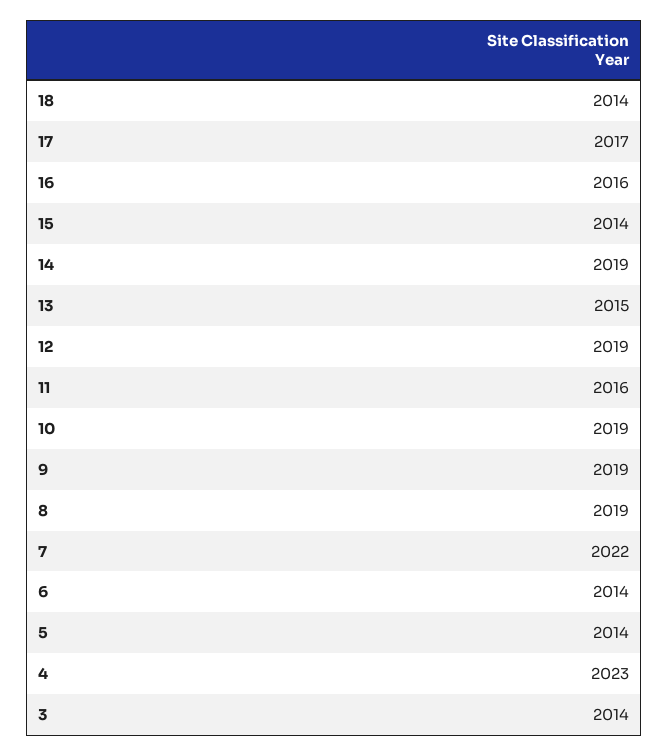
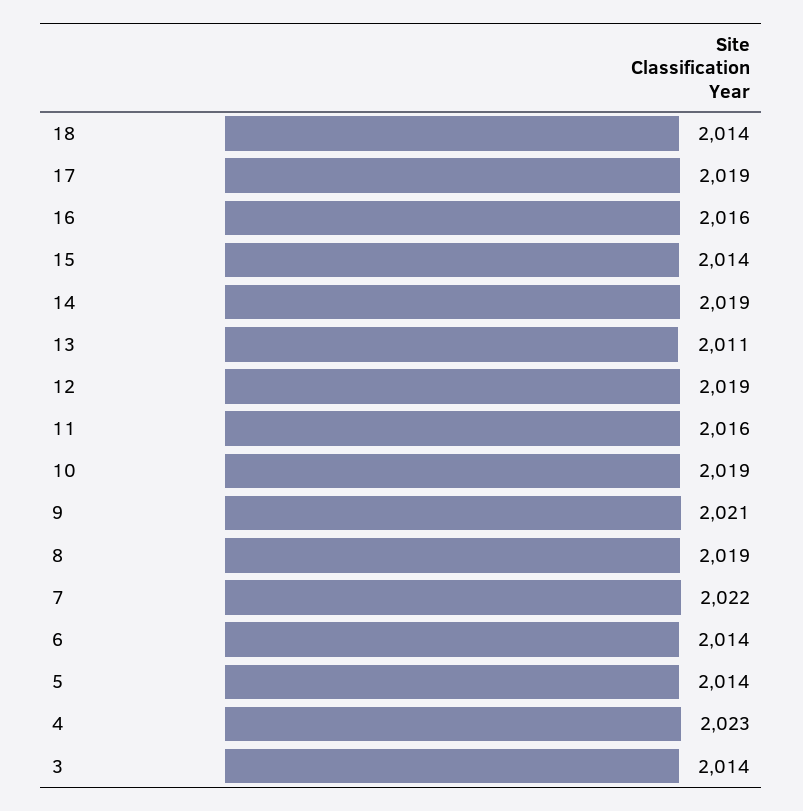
  {
    "18": 2014,
-   "17": 2017,
+   "17": 2019,
    "16": 2016,
    "15": 2014,
    "14": 2019,
-   "13": 2015,
+   "13": 2011,
    "12": 2019,
    "11": 2016,
    "10": 2019,
-   "9": 2019,
+   "9": 2021,
    "8": 2019,
    "7": 2022,
    "6": 2014,
    "5": 2014,
    "4": 2023,
    "3": 2014
  }

